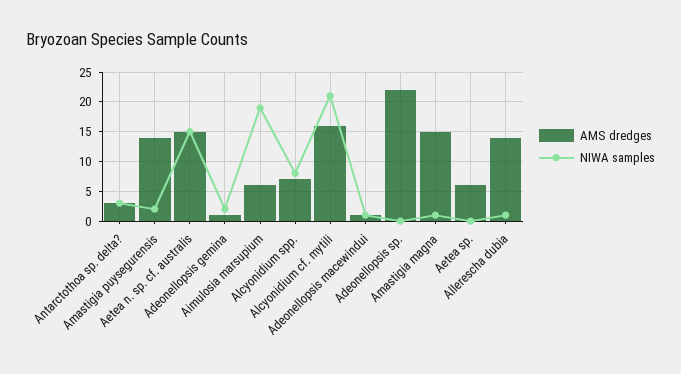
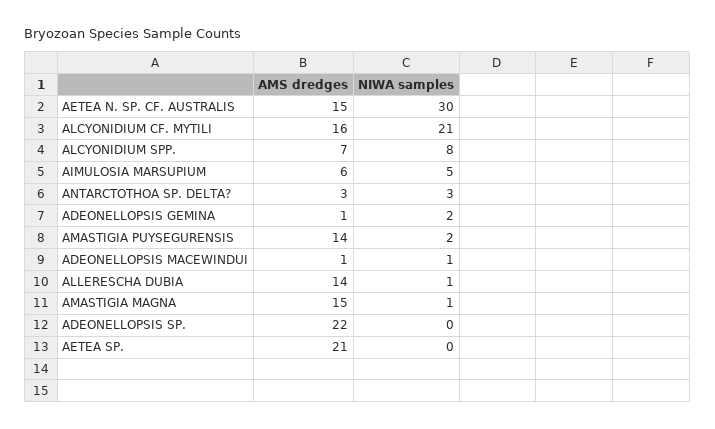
  {
    "AMS dredges": {
      "Antarctothoa sp. delta?": 3,
      "Amastigia puysegurensis": 14,
      "Aetea n. sp. cf. australis": 15,
      "Adeonellopsis gemina": 1,
      "Aimulosia marsupium": 6,
      "Alcyonidium spp.": 7,
      "Alcyonidium cf. mytili": 16,
      "Adeonellopsis macewindui": 1,
      "Adeonellopsis sp.": 22,
      "Amastigia magna": 15,
-     "Aetea sp.": 5,
+     "Aetea sp.": 21,
      "Allerescha dubia": 14
    },
    "NIWA samples": {
      "Antarctothoa sp. delta?": 3,
      "Amastigia puysegurensis": 2,
-     "Aetea n. sp. cf. australis": 15,
+     "Aetea n. sp. cf. australis": 30,
      "Adeonellopsis gemina": 2,
-     "Aimulosia marsupium": 20,
+     "Aimulosia marsupium": 5,
      "Alcyonidium spp.": 8,
      "Alcyonidium cf. mytili": 21,
      "Adeonellopsis macewindui": 1,
      "Adeonellopsis sp.": 0,
      "Amastigia magna": 1,
      "Aetea sp.": 0,
      "Allerescha dubia": 1
    }
  }

